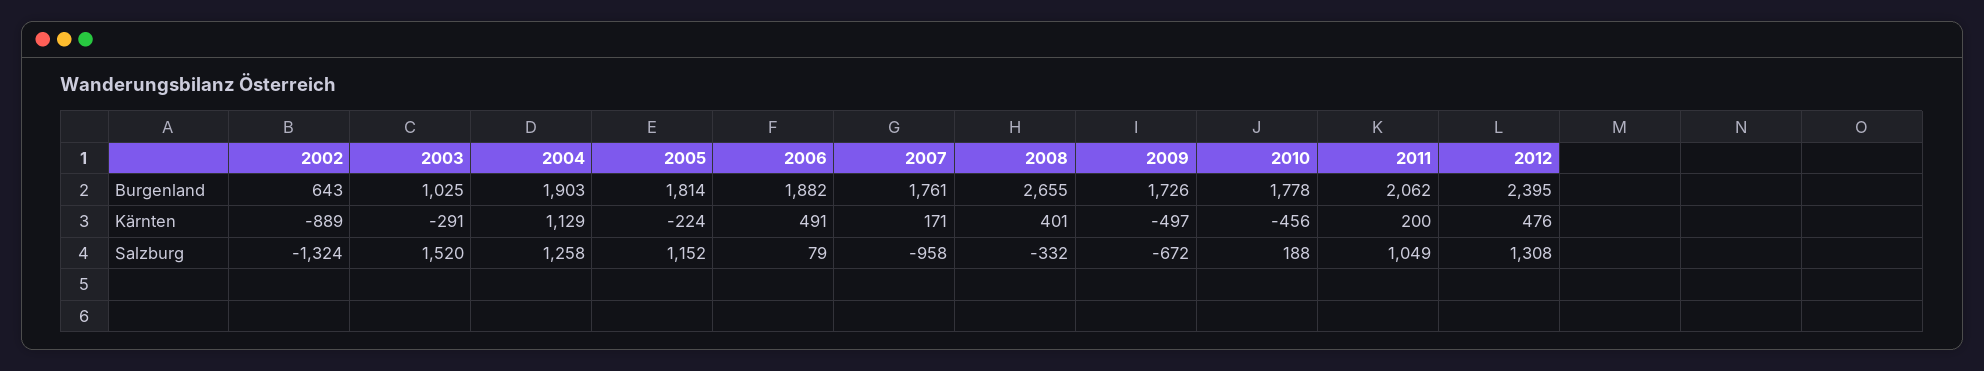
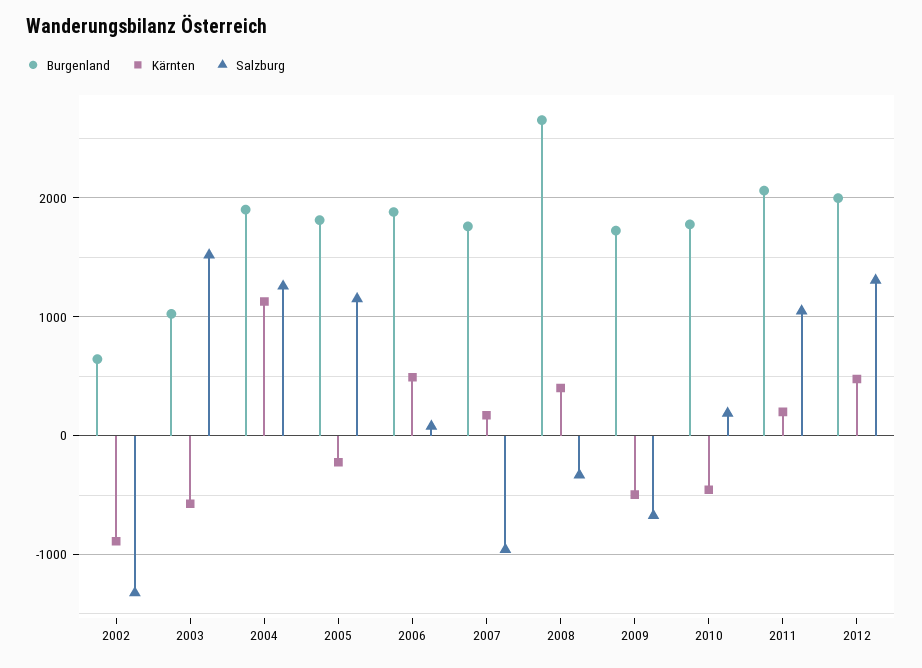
  {
    "Burgenland": {
      "2002": 643,
      "2003": 1025,
      "2004": 1903,
      "2005": 1814,
      "2006": 1882,
      "2007": 1761,
      "2008": 2655,
      "2009": 1726,
      "2010": 1778,
      "2011": 2062,
-     "2012": 2395
+     "2012": 2000
    },
    "Kärnten": {
      "2002": -889,
-     "2003": -291,
+     "2003": -600,
      "2004": 1129,
      "2005": -224,
      "2006": 491,
      "2007": 171,
      "2008": 401,
      "2009": -497,
      "2010": -456,
      "2011": 200,
      "2012": 476
    },
    "Salzburg": {
      "2002": -1324,
      "2003": 1520,
      "2004": 1258,
      "2005": 1152,
      "2006": 79,
      "2007": -958,
      "2008": -332,
      "2009": -672,
      "2010": 188,
      "2011": 1049,
      "2012": 1308
    }
  }

